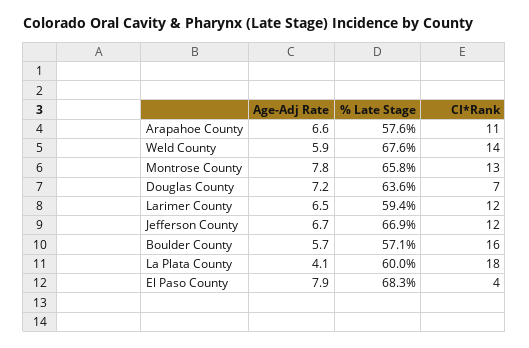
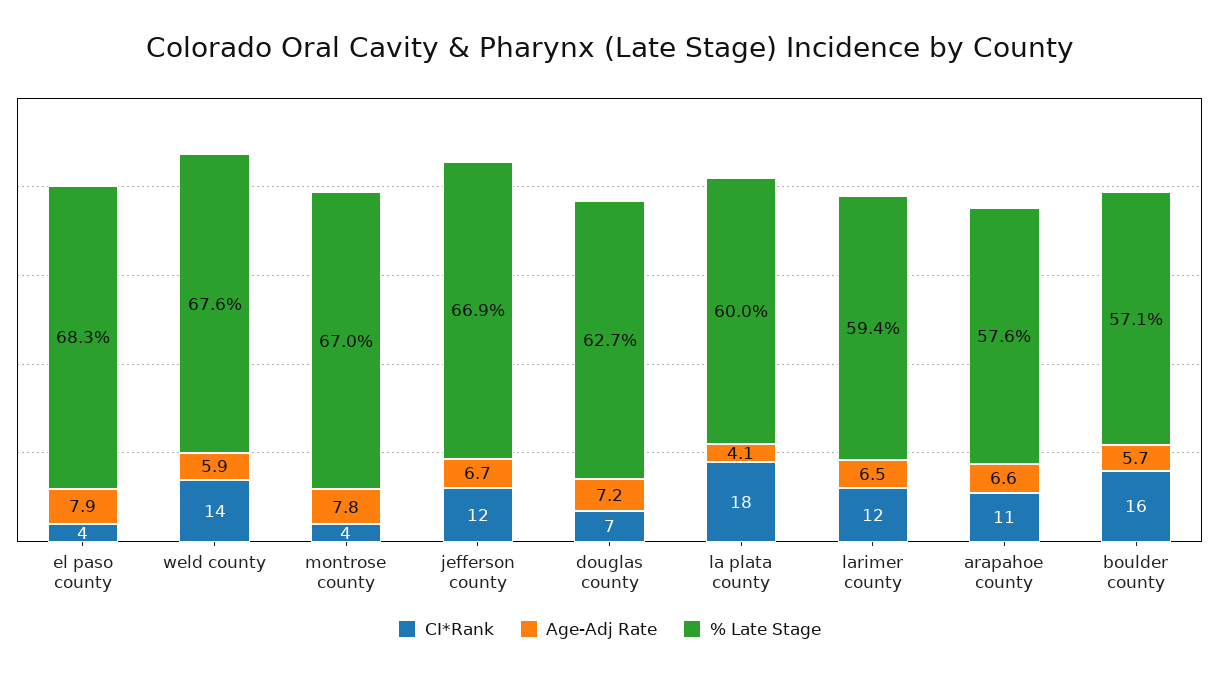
  {
    "Age-Adj Rate": {
      "Arapahoe County": 6.6,
      "Weld County": 5.9,
      "Montrose County": 7.8,
      "Douglas County": 7.2,
      "Larimer County": 6.5,
      "Jefferson County": 6.7,
      "Boulder County": 5.7,
      "La Plata County": 4.1,
      "El Paso County": 7.9
    },
    "% Late Stage": {
      "Arapahoe County": 57.6,
      "Weld County": 67.6,
-     "Montrose County": 65.8,
+     "Montrose County": 67,
-     "Douglas County": 63.6,
+     "Douglas County": 62.7,
      "Larimer County": 59.4,
      "Jefferson County": 66.9,
      "Boulder County": 57.1,
      "La Plata County": 60,
      "El Paso County": 68.3
    },
    "CI*Rank": {
      "Arapahoe County": 11,
      "Weld County": 14,
-     "Montrose County": 13,
+     "Montrose County": 4,
      "Douglas County": 7,
      "Larimer County": 12,
      "Jefferson County": 12,
      "Boulder County": 16,
      "La Plata County": 18,
      "El Paso County": 4
    }
  }

